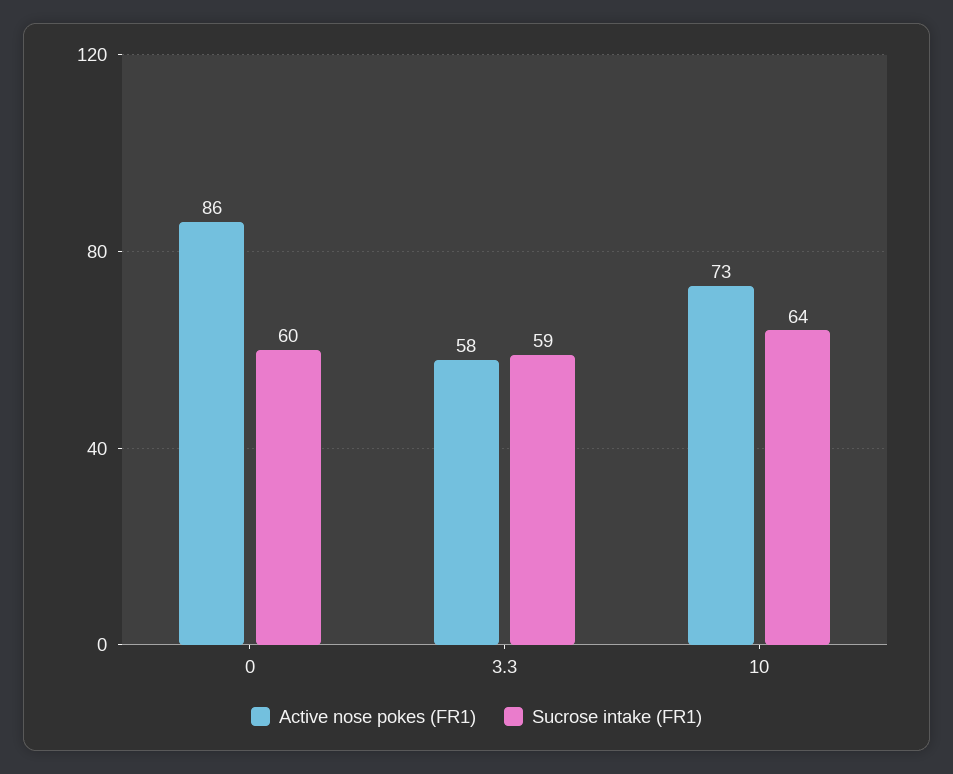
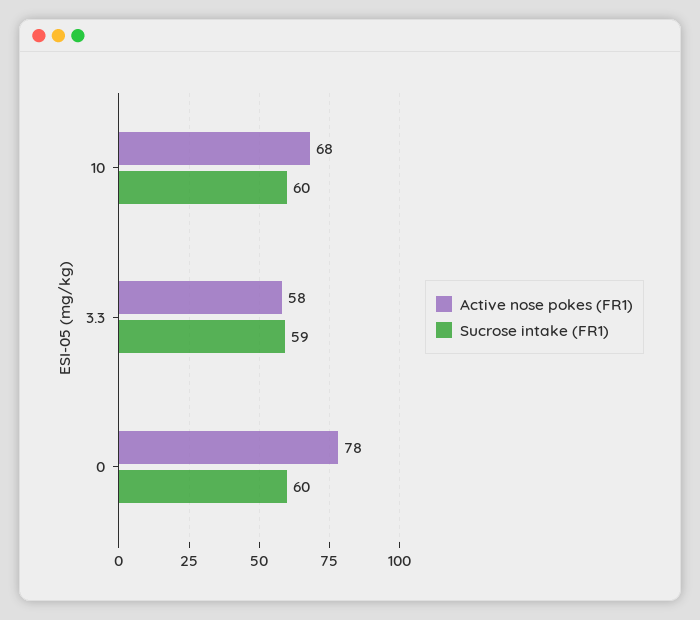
  {
    "Active nose pokes (FR1)": {
-     "0": 86,
+     "0": 78,
      "3.3": 58,
-     "10": 73
+     "10": 68
    },
    "Sucrose intake (FR1)": {
      "0": 60,
      "3.3": 59,
-     "10": 64
+     "10": 60
    }
  }

